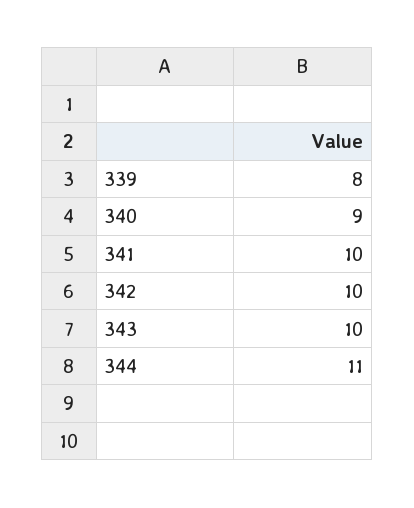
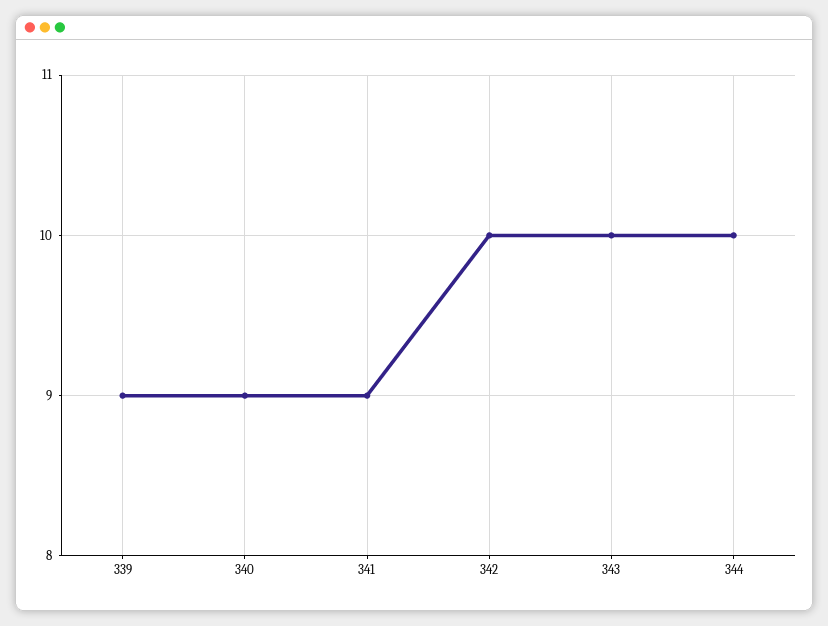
  {
-   "339": 8,
+   "339": 9,
    "340": 9,
-   "341": 10,
+   "341": 9,
    "342": 10,
    "343": 10,
-   "344": 11
+   "344": 10
  }

